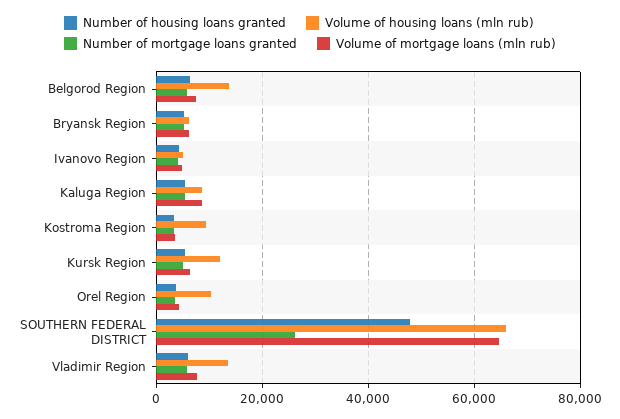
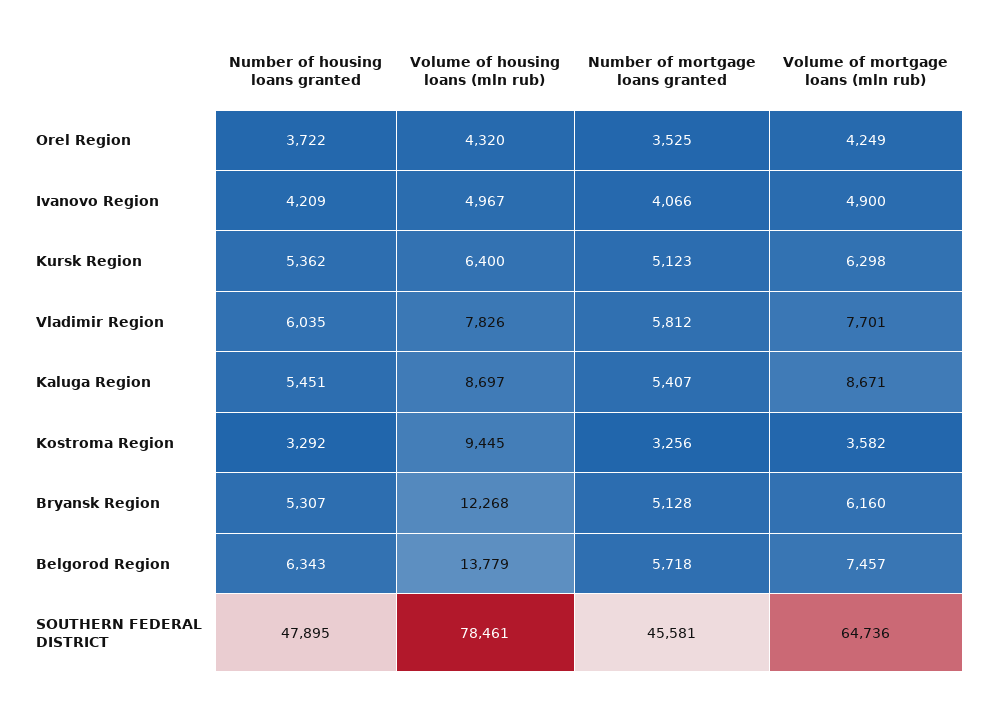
  {
    "Number of housing loans granted": {
      "Belgorod Region": 6343,
      "Bryansk Region": 5307,
      "Ivanovo Region": 4209,
      "Kaluga Region": 5451,
      "Kostroma Region": 3292,
      "Kursk Region": 5362,
      "Orel Region": 3722,
      "SOUTHERN FEDERAL DISTRICT": 47895,
      "Vladimir Region": 6035
    },
    "Volume of housing loans (mln rub)": {
      "Belgorod Region": 13779,
-     "Bryansk Region": 6000,
+     "Bryansk Region": 12268,
      "Ivanovo Region": 4967,
      "Kaluga Region": 8697,
      "Kostroma Region": 9445,
-     "Kursk Region": 12000,
+     "Kursk Region": 6400,
-     "Orel Region": 10000,
+     "Orel Region": 4320,
-     "SOUTHERN FEDERAL DISTRICT": 66000,
+     "SOUTHERN FEDERAL DISTRICT": 78461,
-     "Vladimir Region": 14000
+     "Vladimir Region": 7826
    },
    "Number of mortgage loans granted": {
      "Belgorod Region": 5718,
      "Bryansk Region": 5128,
      "Ivanovo Region": 4066,
      "Kaluga Region": 5407,
      "Kostroma Region": 3256,
      "Kursk Region": 5123,
      "Orel Region": 3525,
-     "SOUTHERN FEDERAL DISTRICT": 26000,
+     "SOUTHERN FEDERAL DISTRICT": 45581,
      "Vladimir Region": 5812
    },
    "Volume of mortgage loans (mln rub)": {
      "Belgorod Region": 7457,
      "Bryansk Region": 6160,
      "Ivanovo Region": 4900,
      "Kaluga Region": 8671,
      "Kostroma Region": 3582,
      "Kursk Region": 6298,
      "Orel Region": 4249,
      "SOUTHERN FEDERAL DISTRICT": 64736,
      "Vladimir Region": 7701
    }
  }

